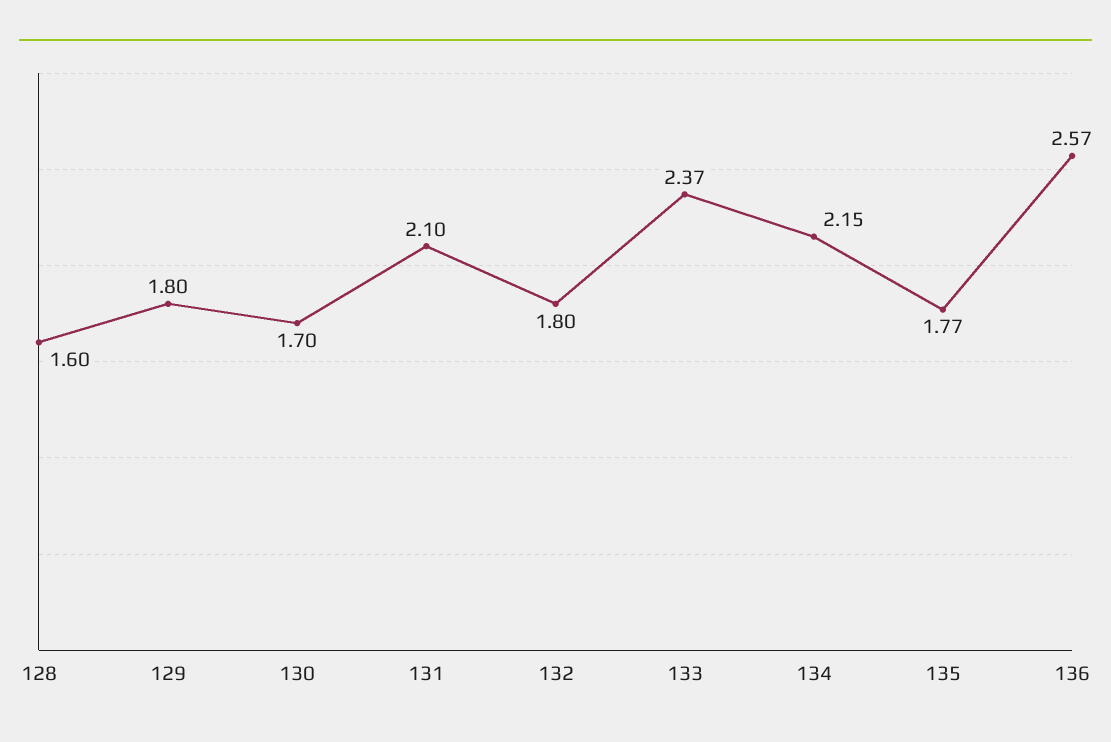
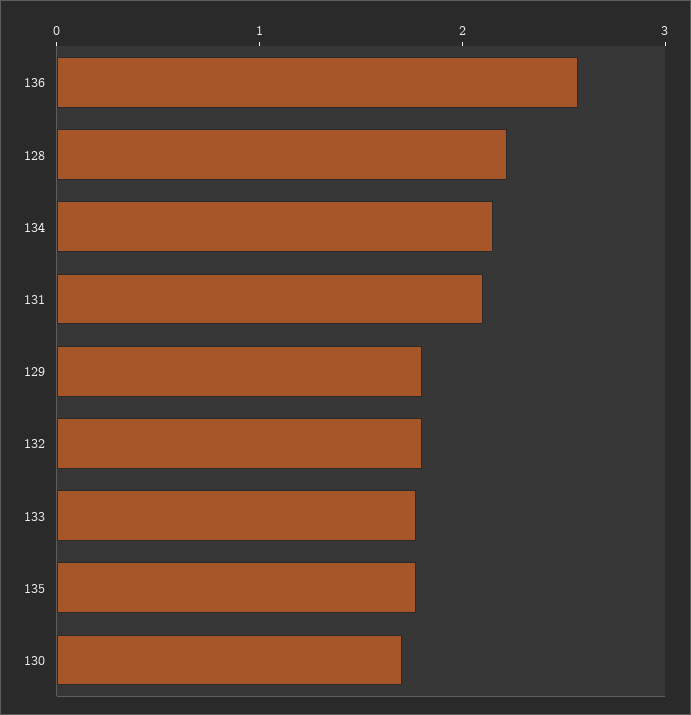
  {
-   "128": 1.6,
+   "128": 2.2,
    "129": 1.8,
    "130": 1.7,
    "131": 2.1,
    "132": 1.8,
-   "133": 2.37,
+   "133": 1.8,
    "134": 2.15,
    "135": 1.77,
    "136": 2.57
  }

